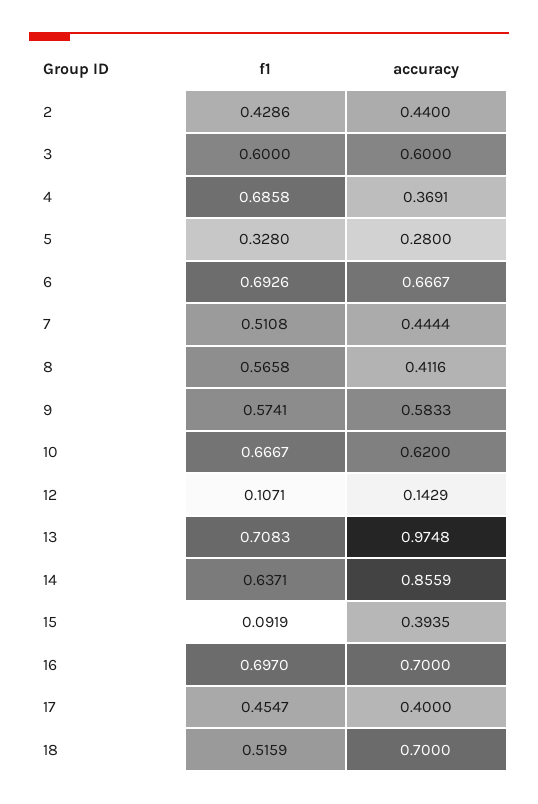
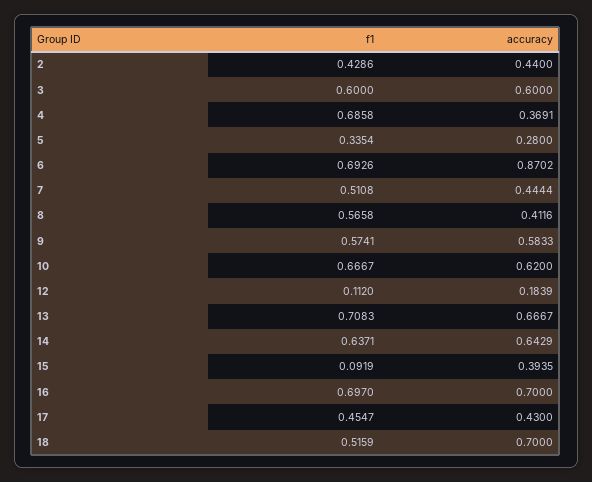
  {
    "f1": {
      "2": 0.4286,
      "3": 0.6,
      "4": 0.6858,
-     "5": 0.328,
+     "5": 0.3354,
      "6": 0.6926,
      "7": 0.5108,
      "8": 0.5658,
      "9": 0.5741,
      "10": 0.6667,
-     "12": 0.1071,
+     "12": 0.112,
      "13": 0.7083,
      "14": 0.6371,
      "15": 0.0919,
      "16": 0.697,
      "17": 0.4547,
      "18": 0.5159
    },
    "accuracy": {
      "2": 0.44,
      "3": 0.6,
      "4": 0.3691,
      "5": 0.28,
-     "6": 0.6667,
+     "6": 0.8702,
      "7": 0.4444,
      "8": 0.4116,
      "9": 0.5833,
      "10": 0.62,
-     "12": 0.1429,
+     "12": 0.1839,
-     "13": 0.9748,
+     "13": 0.6667,
-     "14": 0.8559,
+     "14": 0.6429,
      "15": 0.3935,
      "16": 0.7,
-     "17": 0.4,
+     "17": 0.43,
      "18": 0.7
    }
  }

